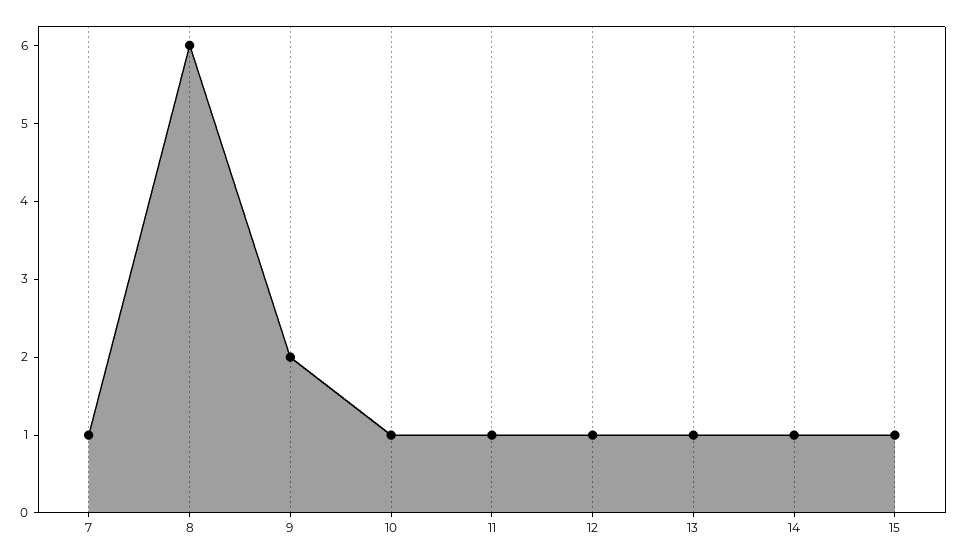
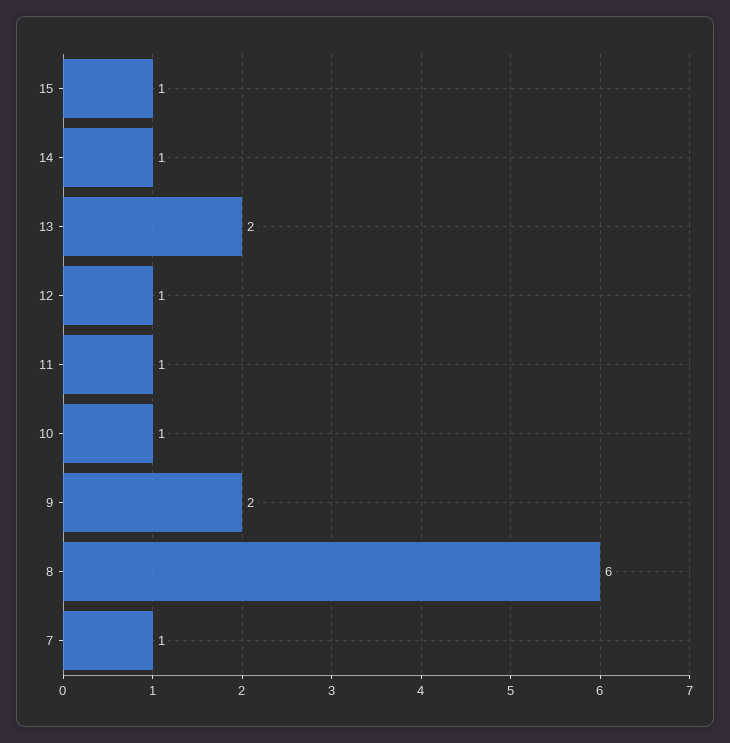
  {
    "7": 1,
    "8": 6,
    "9": 2,
    "10": 1,
    "11": 1,
    "12": 1,
-   "13": 1,
+   "13": 2,
    "14": 1,
    "15": 1
  }

